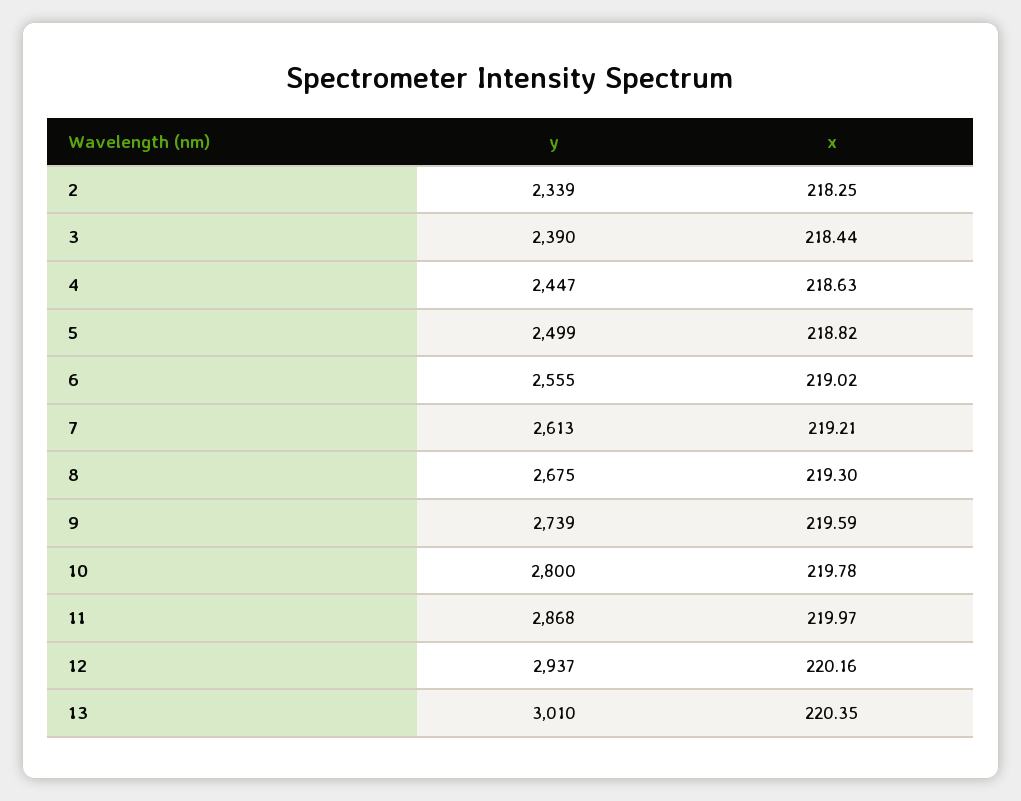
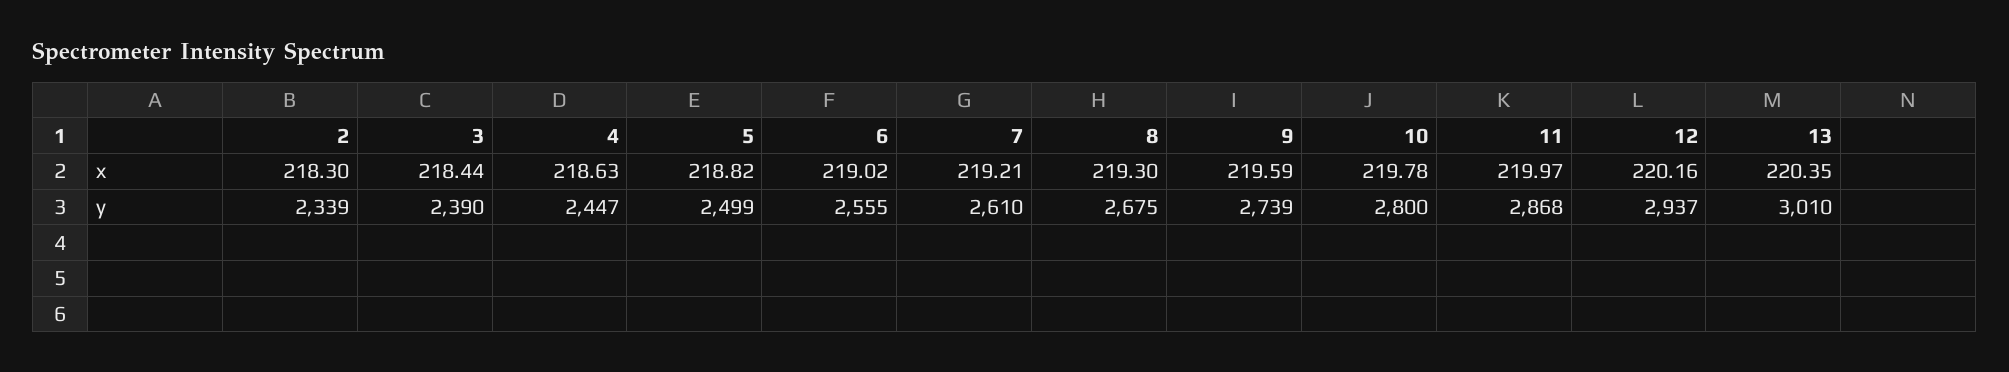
  {
    "y": {
      "2": 2339,
      "3": 2390,
      "4": 2447,
      "5": 2499,
      "6": 2555,
-     "7": 2613,
+     "7": 2610,
      "8": 2675,
      "9": 2739,
      "10": 2800,
      "11": 2868,
      "12": 2937,
      "13": 3010
    },
    "x": {
-     "2": 218.25,
+     "2": 218.3,
      "3": 218.44,
      "4": 218.63,
      "5": 218.82,
      "6": 219.02,
      "7": 219.21,
      "8": 219.3,
      "9": 219.59,
      "10": 219.78,
      "11": 219.97,
      "12": 220.16,
      "13": 220.35
    }
  }

